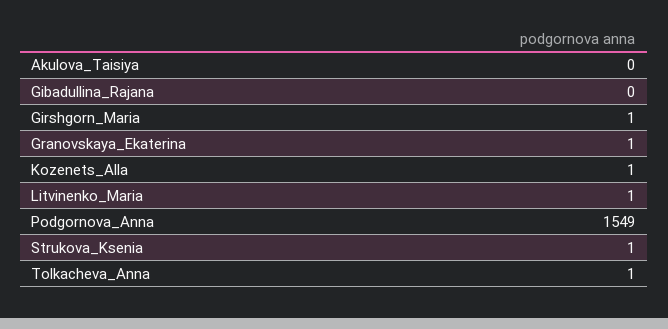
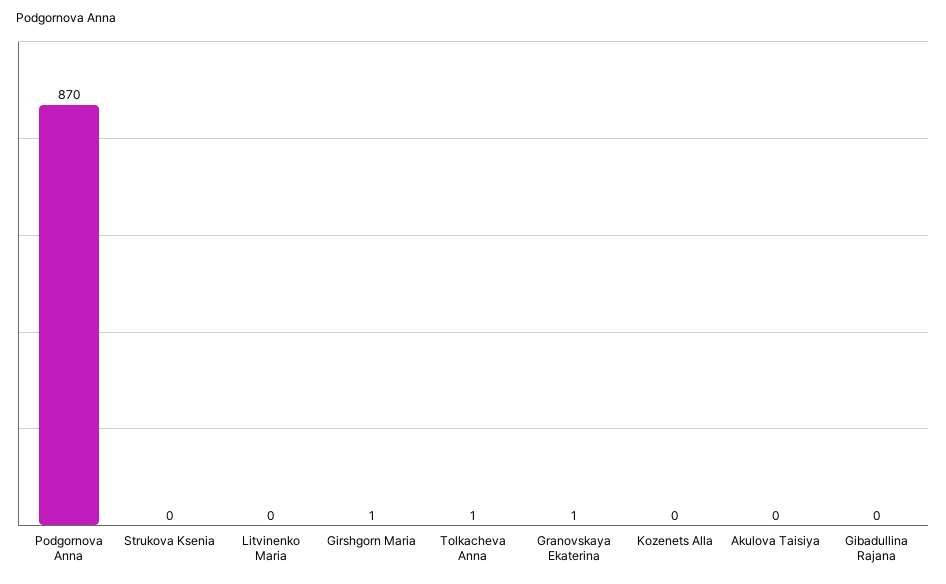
  {
    "Akulova_Taisiya": 0,
    "Gibadullina_Rajana": 0,
    "Girshgorn_Maria": 1,
    "Granovskaya_Ekaterina": 1,
-   "Kozenets_Alla": 1,
+   "Kozenets_Alla": 0,
-   "Litvinenko_Maria": 1,
+   "Litvinenko_Maria": 0,
-   "Podgornova_Anna": 1549,
+   "Podgornova_Anna": 870,
-   "Strukova_Ksenia": 1,
+   "Strukova_Ksenia": 0,
    "Tolkacheva_Anna": 1
  }

